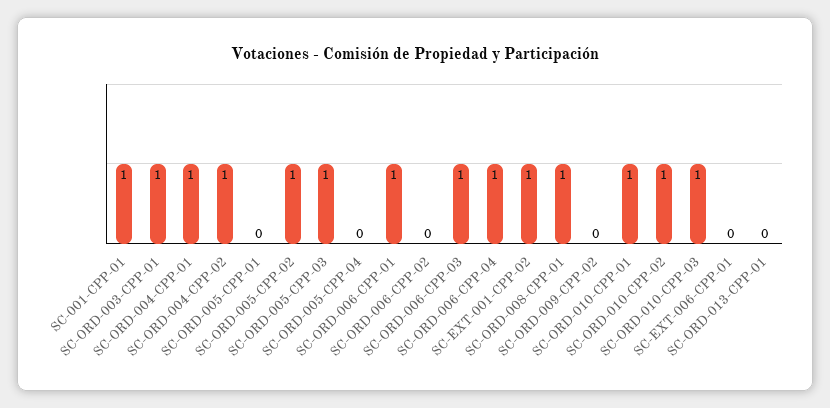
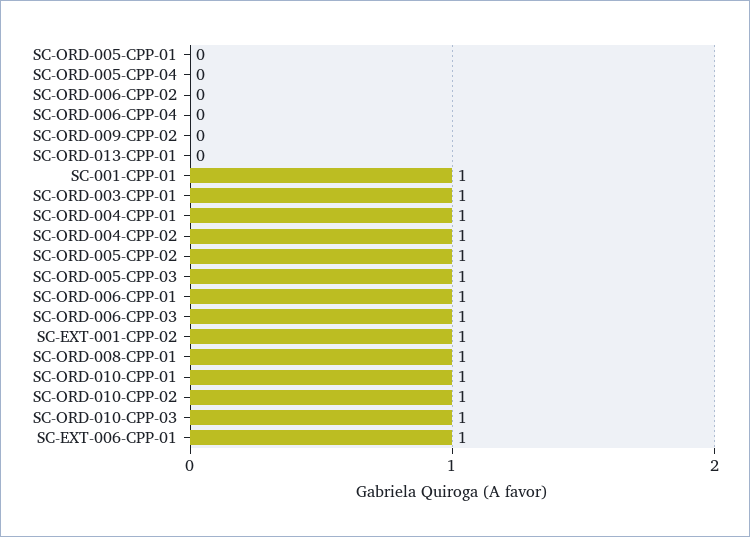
  {
    "SC-001-CPP-01": 1,
    "SC-ORD-003-CPP-01": 1,
    "SC-ORD-004-CPP-01": 1,
    "SC-ORD-004-CPP-02": 1,
    "SC-ORD-005-CPP-01": 0,
    "SC-ORD-005-CPP-02": 1,
    "SC-ORD-005-CPP-03": 1,
    "SC-ORD-005-CPP-04": 0,
    "SC-ORD-006-CPP-01": 1,
    "SC-ORD-006-CPP-02": 0,
    "SC-ORD-006-CPP-03": 1,
-   "SC-ORD-006-CPP-04": 1,
+   "SC-ORD-006-CPP-04": 0,
    "SC-EXT-001-CPP-02": 1,
    "SC-ORD-008-CPP-01": 1,
    "SC-ORD-009-CPP-02": 0,
    "SC-ORD-010-CPP-01": 1,
    "SC-ORD-010-CPP-02": 1,
    "SC-ORD-010-CPP-03": 1,
-   "SC-EXT-006-CPP-01": 0,
+   "SC-EXT-006-CPP-01": 1,
    "SC-ORD-013-CPP-01": 0
  }

